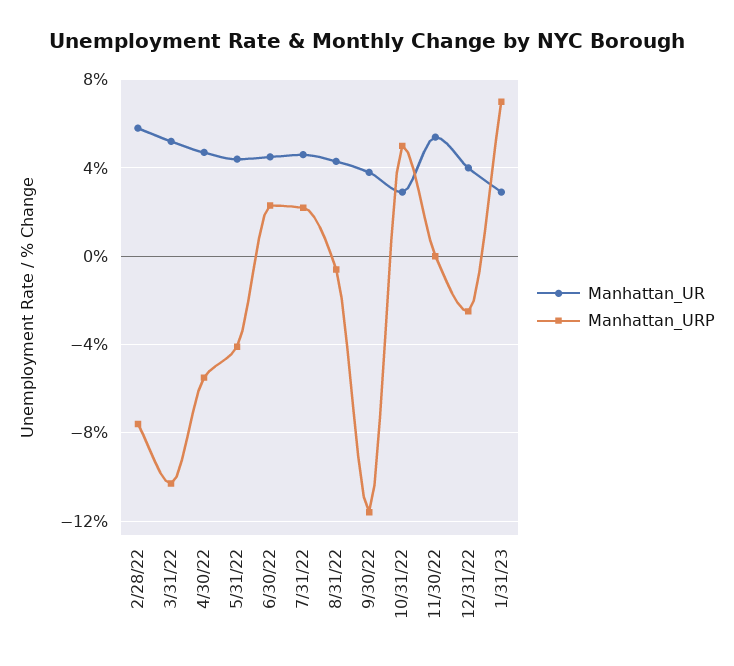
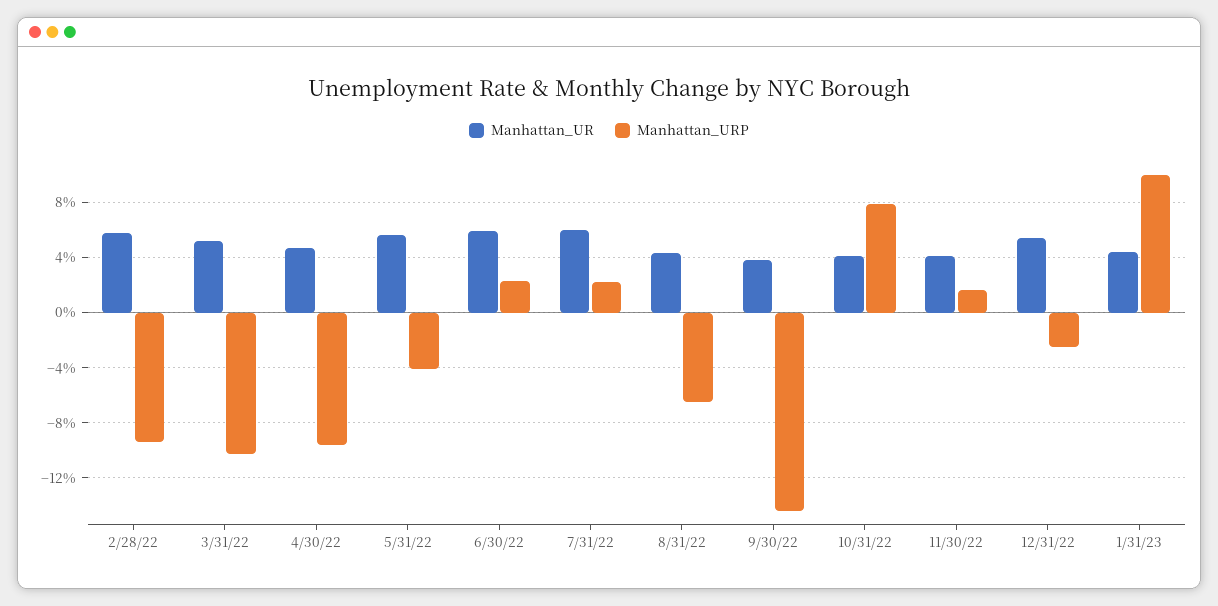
  {
    "Manhattan_UR": {
      "2/28/22": 6,
      "3/31/22": 5,
      "4/30/22": 4.5,
-     "5/31/22": 4.5,
+     "5/31/22": 5.5,
-     "6/30/22": 4.5,
+     "6/30/22": 6,
-     "7/31/22": 4.5,
+     "7/31/22": 6,
      "8/31/22": 4.5,
      "9/30/22": 4,
-     "10/31/22": 3,
+     "10/31/22": 4,
-     "11/30/22": 5.5,
+     "11/30/22": 4,
-     "12/31/22": 4,
+     "12/31/22": 5.5,
-     "1/31/23": 3
+     "1/31/23": 4.5
    },
    "Manhattan_URP": {
-     "2/28/22": -7.5,
+     "2/28/22": -9.5,
      "3/31/22": -10.5,
-     "4/30/22": -5.5,
+     "4/30/22": -9.5,
      "5/31/22": -4,
      "6/30/22": 2.5,
      "7/31/22": 2,
-     "8/31/22": -0.5,
+     "8/31/22": -6.5,
-     "9/30/22": -11.5,
+     "9/30/22": -14.5,
-     "10/31/22": 5,
+     "10/31/22": 8,
-     "11/30/22": 0,
+     "11/30/22": 1.5,
      "12/31/22": -2.5,
-     "1/31/23": 7
+     "1/31/23": 10
    }
  }

